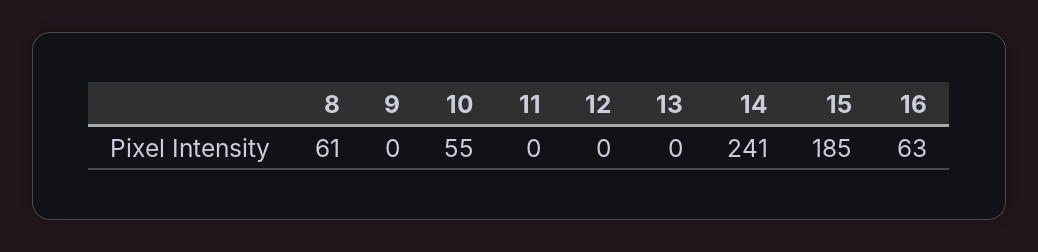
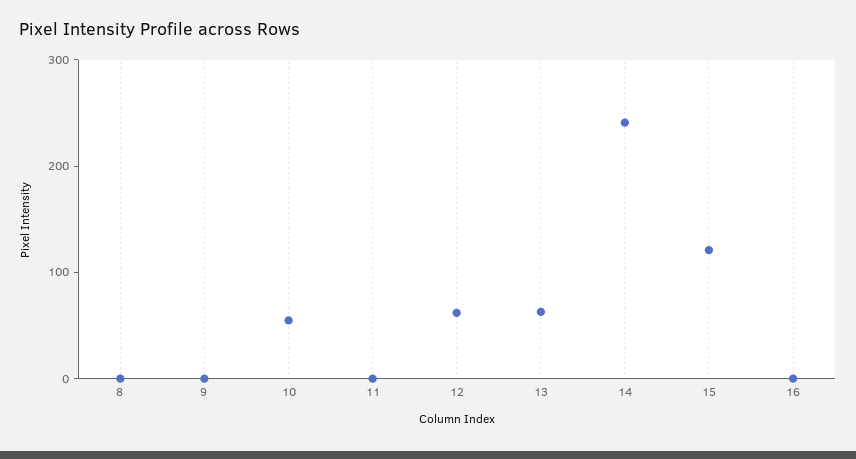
  {
-   "8": 61,
+   "8": 0,
    "9": 0,
    "10": 55,
    "11": 0,
-   "12": 0,
+   "12": 60,
-   "13": 0,
+   "13": 60,
    "14": 241,
-   "15": 185,
+   "15": 120,
-   "16": 63
+   "16": 0
  }

